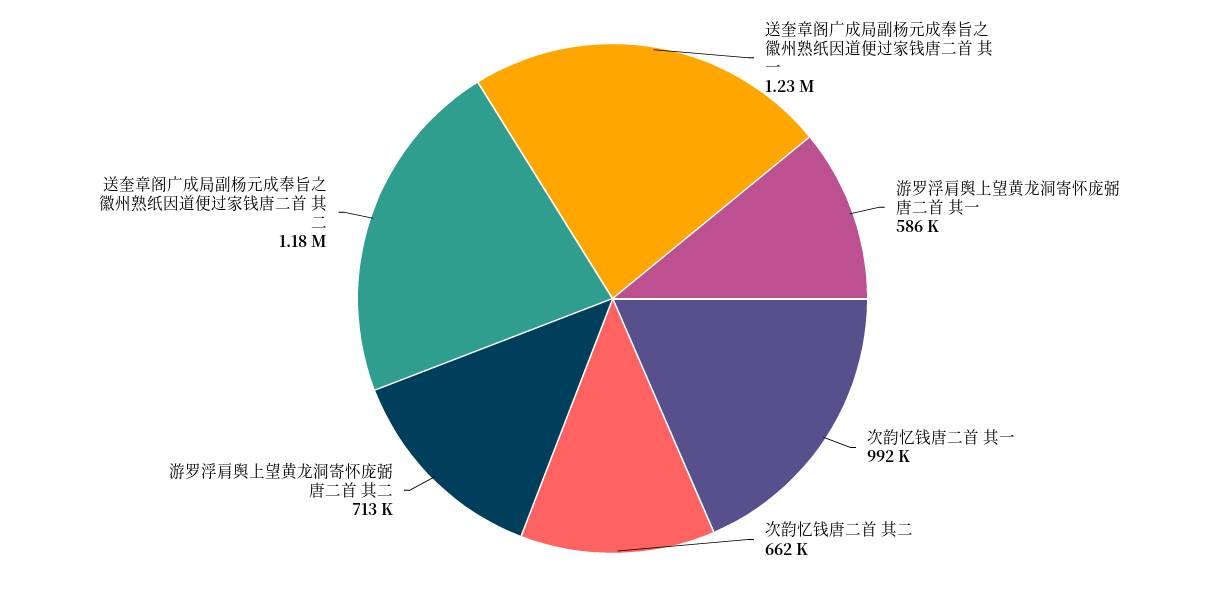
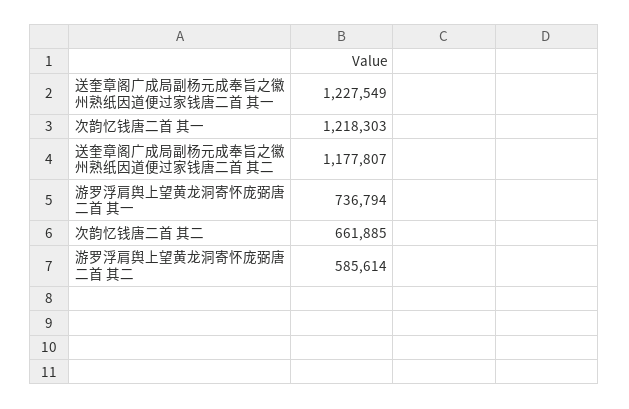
  {
    "送奎章阁广成局副杨元成奉旨之徽州熟纸因道便过家钱唐二首 其一": 1227549,
-   "游罗浮肩舆上望黄龙洞寄怀庞弼唐二首 其一": 586000,
+   "游罗浮肩舆上望黄龙洞寄怀庞弼唐二首 其一": 736794,
-   "次韵忆钱唐二首 其一": 992000,
+   "次韵忆钱唐二首 其一": 1218303,
    "次韵忆钱唐二首 其二": 661885,
-   "游罗浮肩舆上望黄龙洞寄怀庞弼唐二首 其二": 713000,
+   "游罗浮肩舆上望黄龙洞寄怀庞弼唐二首 其二": 585614,
    "送奎章阁广成局副杨元成奉旨之徽州熟纸因道便过家钱唐二首 其二": 1177807
  }

